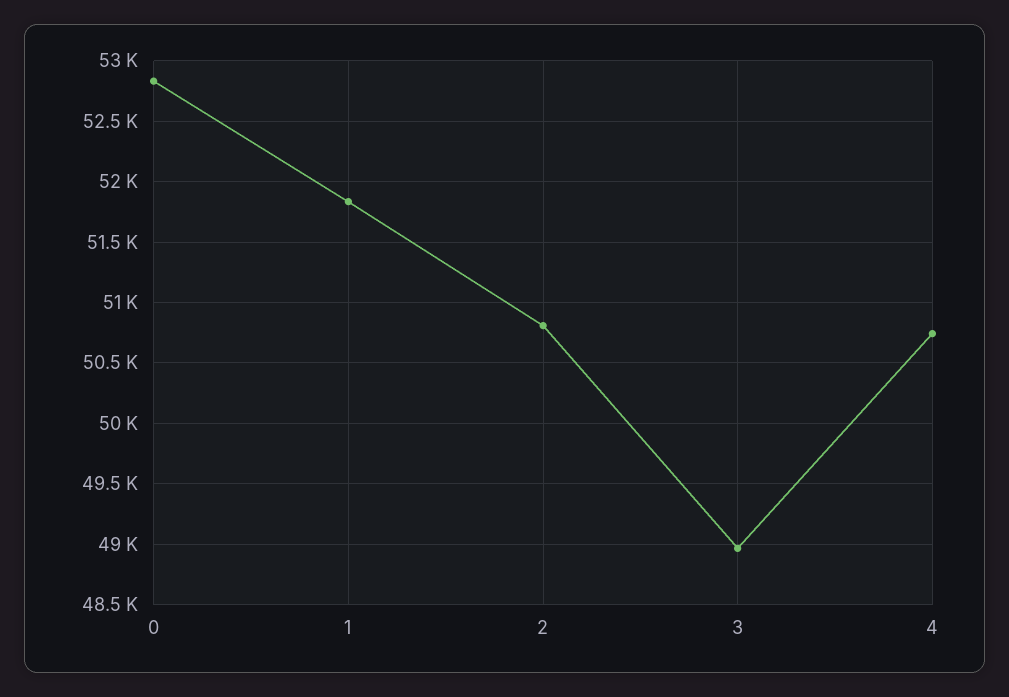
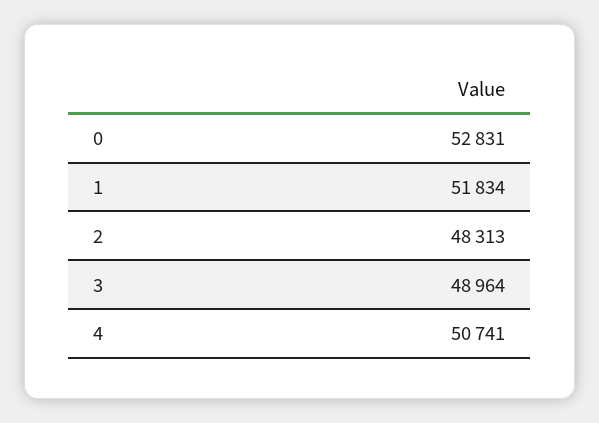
  {
    "0": 52831,
    "1": 51834,
-   "2": 50800,
+   "2": 48313,
    "3": 48964,
    "4": 50741
  }

